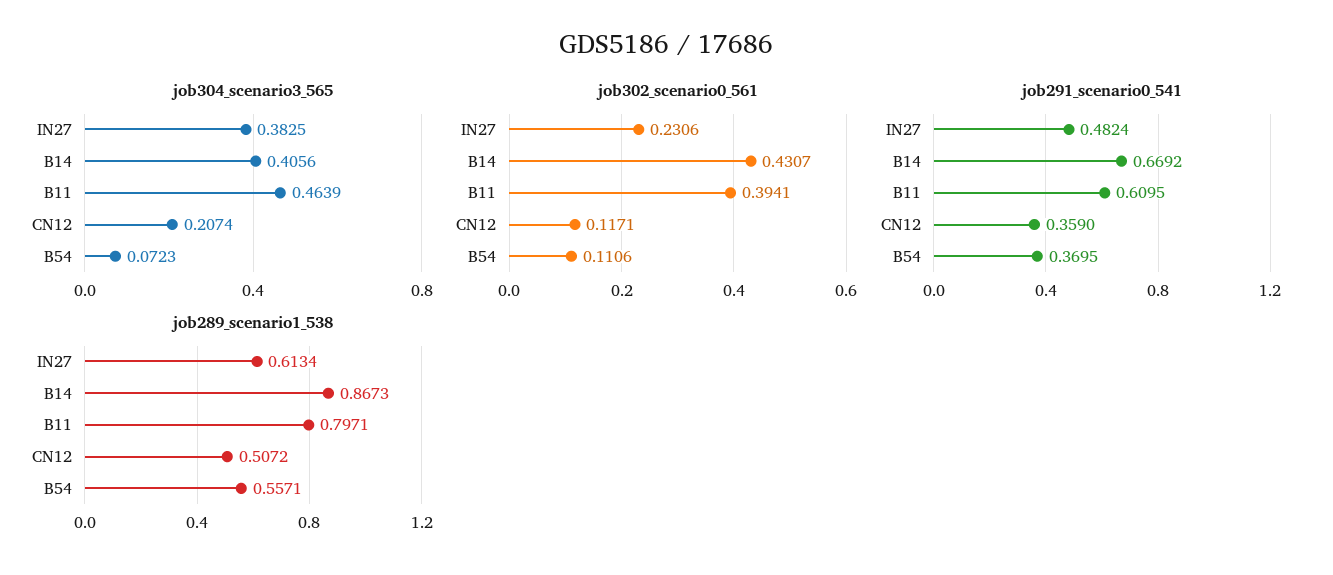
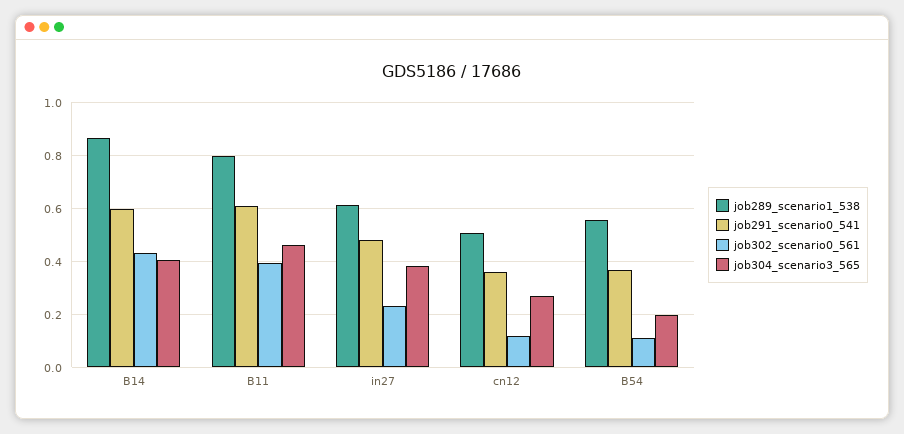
  {
    "job304_scenario3_565": {
      "IN27": 0.3825,
      "B14": 0.4056,
      "B11": 0.4639,
-     "CN12": 0.2074,
+     "CN12": 0.275,
-     "B54": 0.0723
+     "B54": 0.2
    },
    "job302_scenario0_561": {
      "IN27": 0.2306,
      "B14": 0.4307,
      "B11": 0.3941,
      "CN12": 0.1171,
      "B54": 0.1106
    },
    "job291_scenario0_541": {
      "IN27": 0.4824,
-     "B14": 0.6692,
+     "B14": 0.6,
      "B11": 0.6095,
      "CN12": 0.359,
      "B54": 0.3695
    },
    "job289_scenario1_538": {
      "IN27": 0.6134,
      "B14": 0.8673,
      "B11": 0.7971,
      "CN12": 0.5072,
      "B54": 0.5571
    }
  }

